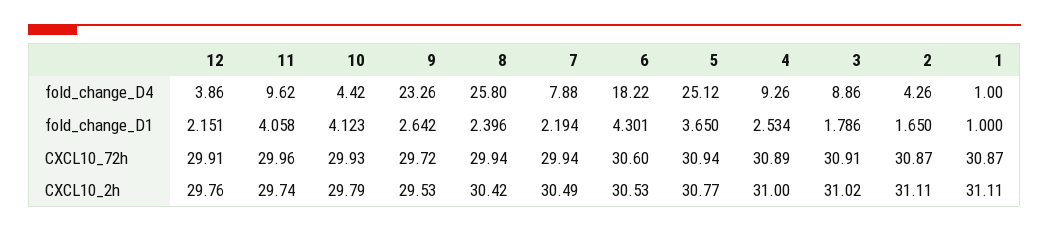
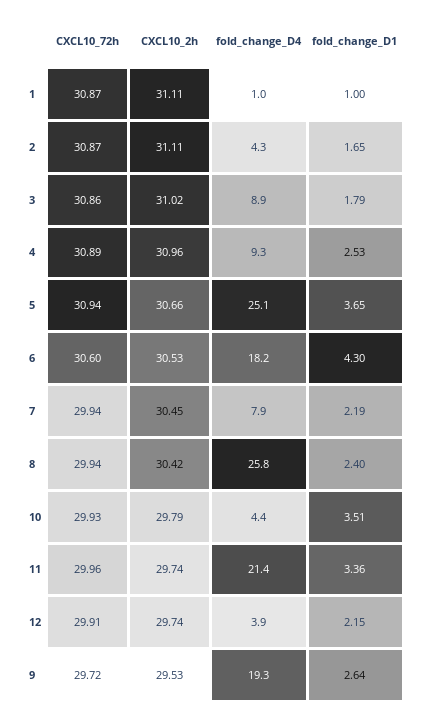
  {
    "12": {
      "fold_change_D4": 3.86,
      "fold_change_D1": 2.151,
      "CXCL10_72h": 29.91,
-     "CXCL10_2h": 29.76
+     "CXCL10_2h": 29.74
    },
    "11": {
-     "fold_change_D4": 9.62,
+     "fold_change_D4": 21.4,
-     "fold_change_D1": 4.058,
+     "fold_change_D1": 3.36,
      "CXCL10_72h": 29.96,
      "CXCL10_2h": 29.74
    },
    "10": {
      "fold_change_D4": 4.42,
-     "fold_change_D1": 4.123,
+     "fold_change_D1": 3.51,
      "CXCL10_72h": 29.93,
      "CXCL10_2h": 29.79
    },
    "9": {
-     "fold_change_D4": 23.26,
+     "fold_change_D4": 19.3,
      "fold_change_D1": 2.642,
      "CXCL10_72h": 29.72,
      "CXCL10_2h": 29.53
    },
    "8": {
      "fold_change_D4": 25.8,
      "fold_change_D1": 2.396,
      "CXCL10_72h": 29.94,
      "CXCL10_2h": 30.42
    },
    "7": {
      "fold_change_D4": 7.88,
      "fold_change_D1": 2.194,
      "CXCL10_72h": 29.94,
-     "CXCL10_2h": 30.49
+     "CXCL10_2h": 30.45
    },
    "6": {
      "fold_change_D4": 18.22,
      "fold_change_D1": 4.301,
      "CXCL10_72h": 30.6,
      "CXCL10_2h": 30.53
    },
    "5": {
      "fold_change_D4": 25.12,
      "fold_change_D1": 3.65,
      "CXCL10_72h": 30.94,
-     "CXCL10_2h": 30.77
+     "CXCL10_2h": 30.66
    },
    "4": {
      "fold_change_D4": 9.26,
      "fold_change_D1": 2.534,
      "CXCL10_72h": 30.89,
-     "CXCL10_2h": 31
+     "CXCL10_2h": 30.96
    },
    "3": {
      "fold_change_D4": 8.86,
      "fold_change_D1": 1.786,
-     "CXCL10_72h": 30.91,
+     "CXCL10_72h": 30.86,
      "CXCL10_2h": 31.02
    },
    "2": {
      "fold_change_D4": 4.26,
      "fold_change_D1": 1.65,
      "CXCL10_72h": 30.87,
      "CXCL10_2h": 31.11
    },
    "1": {
      "fold_change_D4": 1,
      "fold_change_D1": 1,
      "CXCL10_72h": 30.87,
      "CXCL10_2h": 31.11
    }
  }

